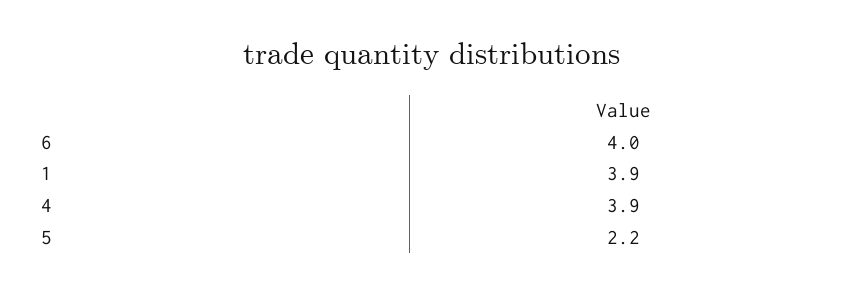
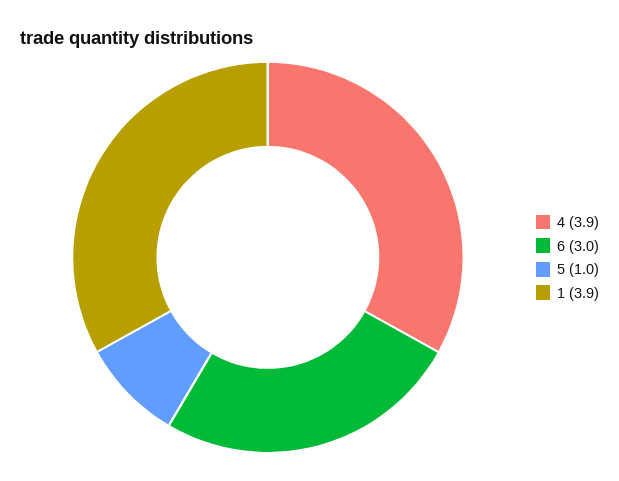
  {
-   "6": 4,
+   "6": 3,
    "1": 3.9,
    "4": 3.9,
-   "5": 2.2
+   "5": 1
  }

